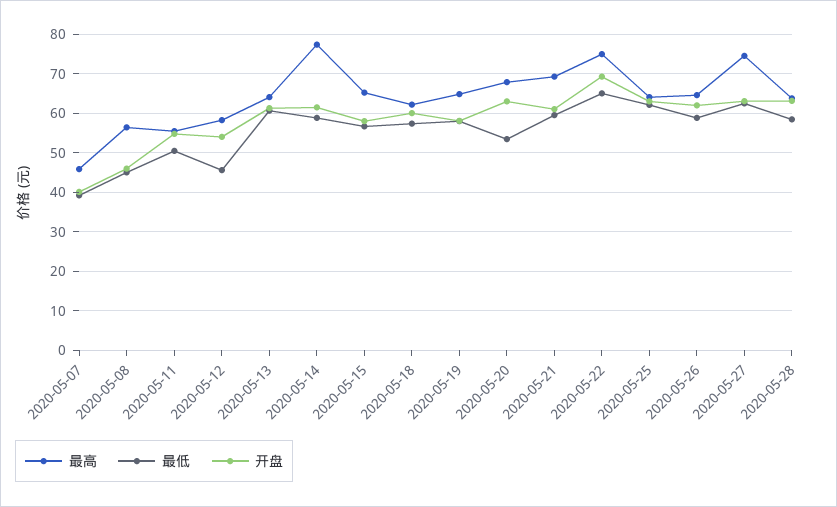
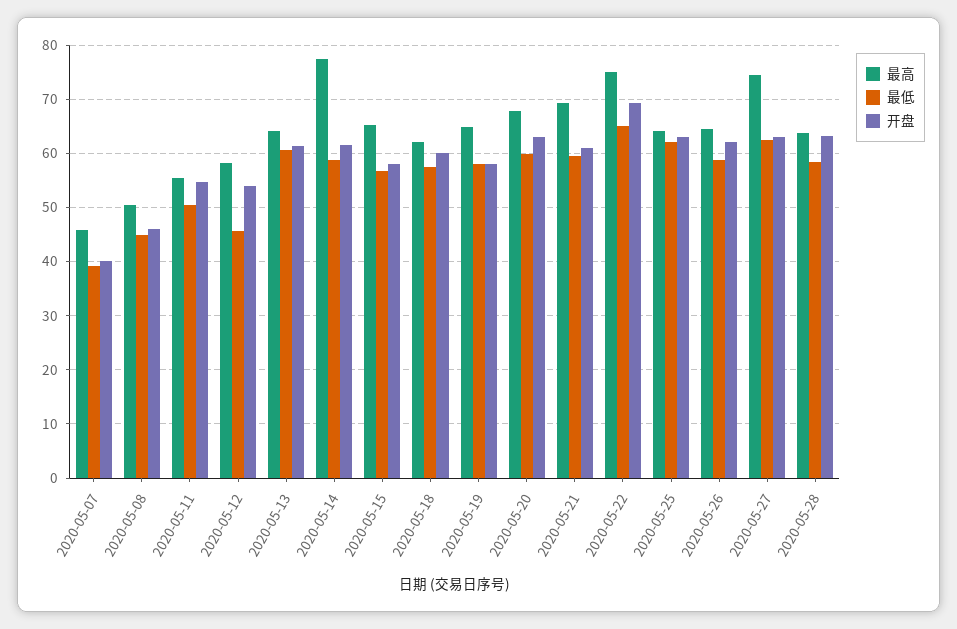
  {
    "最高": {
      "2020-05-07": 46,
-     "2020-05-08": 56,
+     "2020-05-08": 50,
      "2020-05-11": 56,
      "2020-05-12": 58,
      "2020-05-13": 64,
      "2020-05-14": 78,
      "2020-05-15": 66,
      "2020-05-18": 62,
      "2020-05-19": 64,
      "2020-05-20": 68,
      "2020-05-21": 70,
      "2020-05-22": 76,
      "2020-05-25": 64,
      "2020-05-26": 64,
      "2020-05-27": 74,
      "2020-05-28": 64
    },
    "最低": {
      "2020-05-07": 40,
      "2020-05-08": 46,
      "2020-05-11": 50,
      "2020-05-12": 46,
      "2020-05-13": 60,
      "2020-05-14": 58,
      "2020-05-15": 56,
      "2020-05-18": 58,
      "2020-05-19": 58,
-     "2020-05-20": 54,
+     "2020-05-20": 60,
      "2020-05-21": 60,
      "2020-05-22": 66,
      "2020-05-25": 62,
      "2020-05-26": 58,
      "2020-05-27": 62,
      "2020-05-28": 58
    },
    "开盘": {
      "2020-05-07": 40,
      "2020-05-08": 46,
      "2020-05-11": 54,
      "2020-05-12": 54,
      "2020-05-13": 62,
      "2020-05-14": 62,
      "2020-05-15": 58,
      "2020-05-18": 60,
      "2020-05-19": 58,
      "2020-05-20": 64,
      "2020-05-21": 62,
      "2020-05-22": 70,
      "2020-05-25": 64,
      "2020-05-26": 62,
      "2020-05-27": 64,
      "2020-05-28": 64
    }
  }

